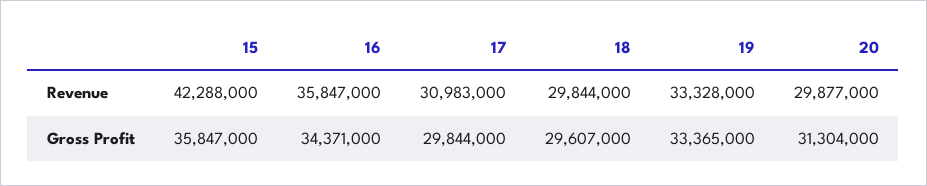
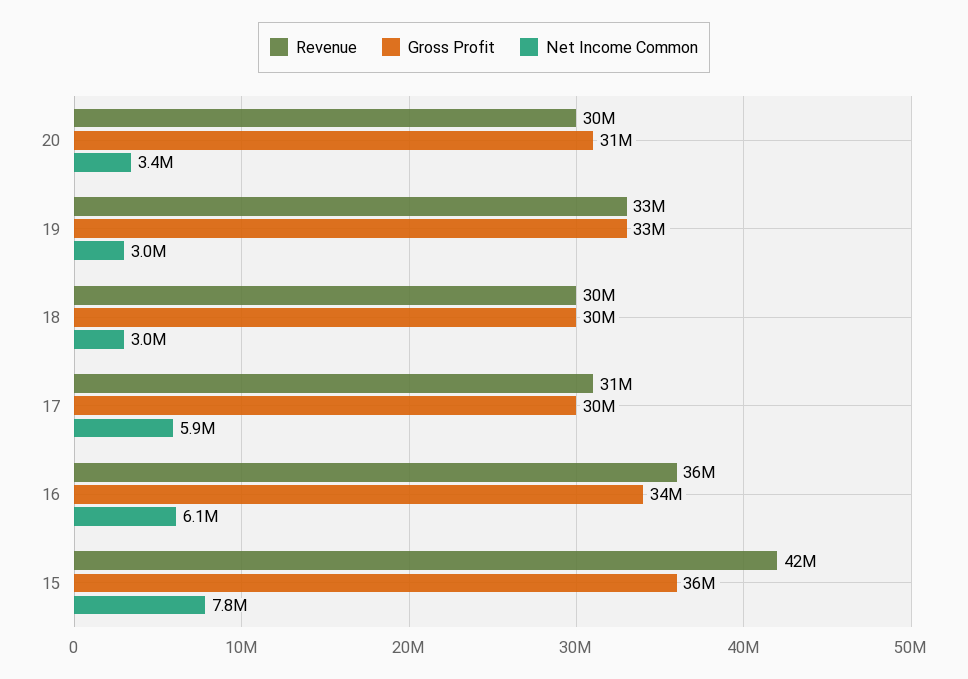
  {
    "Revenue": {
      "15": 42288000,
      "16": 35847000,
      "17": 30983000,
      "18": 29844000,
      "19": 33328000,
      "20": 29877000
    },
    "Gross Profit": {
      "15": 35847000,
      "16": 34371000,
      "17": 29844000,
      "18": 29607000,
      "19": 33365000,
      "20": 31304000
-   }
+   },
+   "Net Income Common": {
+     "20": 3400000,
+     "19": 3000000,
+     "18": 3000000,
+     "17": 5900000,
+     "16": 6100000,
+     "15": 7800000
+   }
  }

